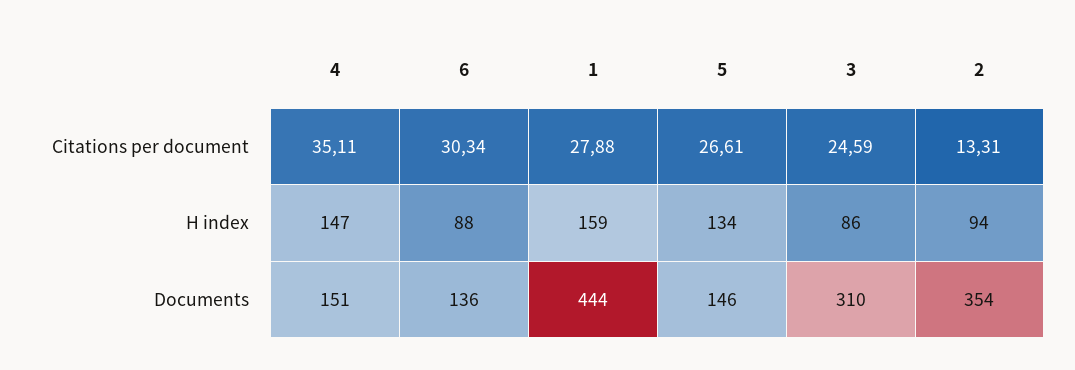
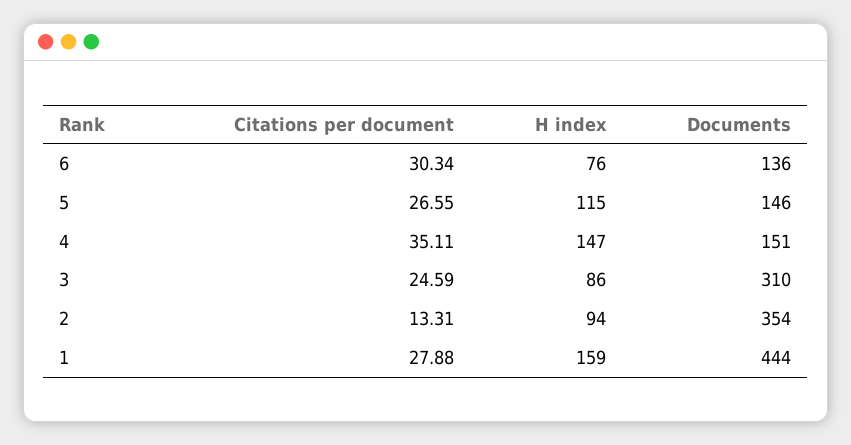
  {
    "4": {
      "Citations per document": 35.11,
      "H index": 147,
      "Documents": 151
    },
    "6": {
      "Citations per document": 30.34,
-     "H index": 88,
+     "H index": 76,
      "Documents": 136
    },
    "1": {
      "Citations per document": 27.88,
      "H index": 159,
      "Documents": 444
    },
    "5": {
-     "Citations per document": 26.61,
+     "Citations per document": 26.55,
-     "H index": 134,
+     "H index": 115,
      "Documents": 146
    },
    "3": {
      "Citations per document": 24.59,
      "H index": 86,
      "Documents": 310
    },
    "2": {
      "Citations per document": 13.31,
      "H index": 94,
      "Documents": 354
    }
  }

